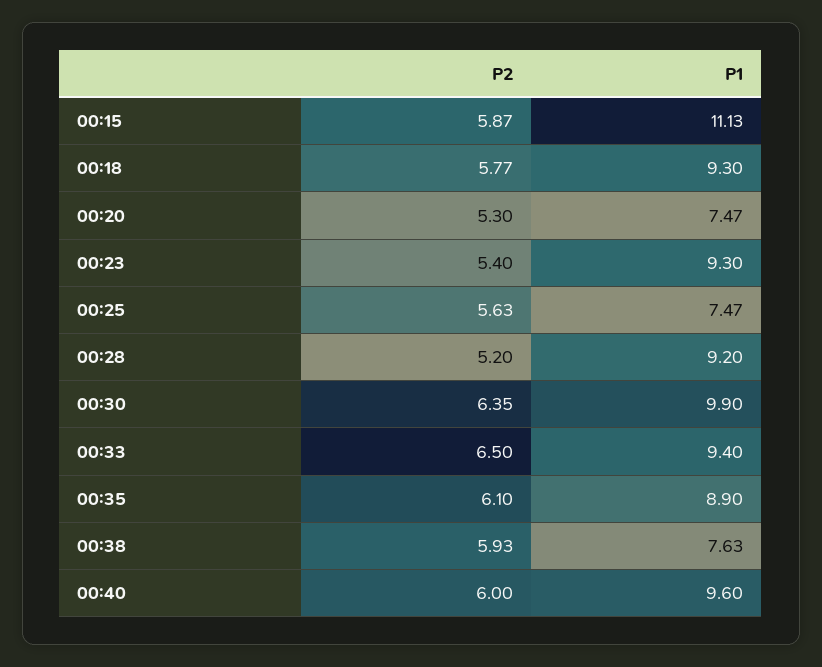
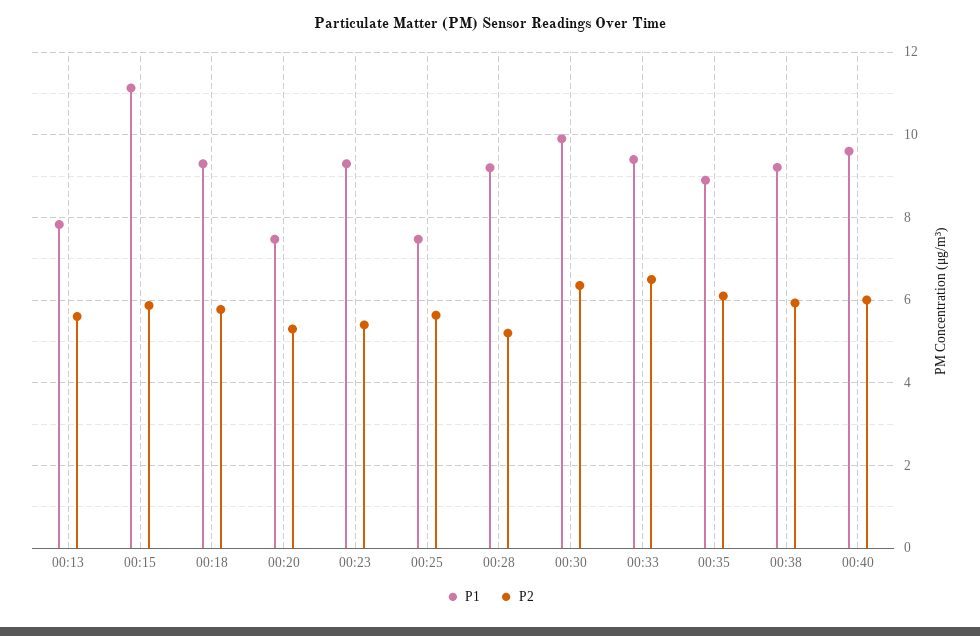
  {
    "P2": {
      "00:15": 5.87,
      "00:18": 5.77,
      "00:20": 5.3,
      "00:23": 5.4,
      "00:25": 5.63,
      "00:28": 5.2,
      "00:30": 6.35,
      "00:33": 6.5,
      "00:35": 6.1,
      "00:38": 5.93,
-     "00:40": 6
+     "00:40": 6,
+     "00:13": 5.6
    },
    "P1": {
      "00:15": 11.13,
      "00:18": 9.3,
      "00:20": 7.47,
      "00:23": 9.3,
      "00:25": 7.47,
      "00:28": 9.2,
      "00:30": 9.9,
      "00:33": 9.4,
      "00:35": 8.9,
-     "00:38": 7.63,
+     "00:38": 9.2,
-     "00:40": 9.6
+     "00:40": 9.6,
+     "00:13": 7.8
    }
  }

